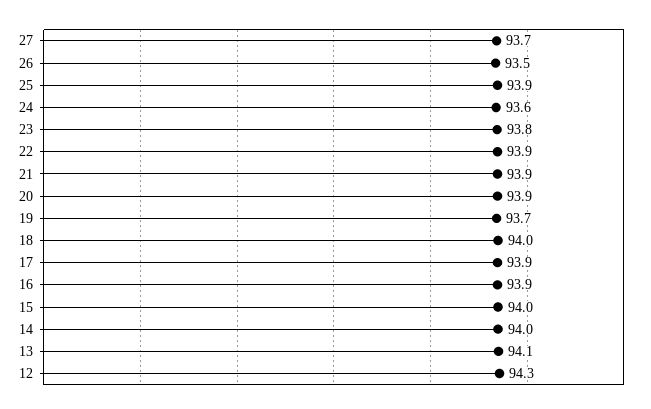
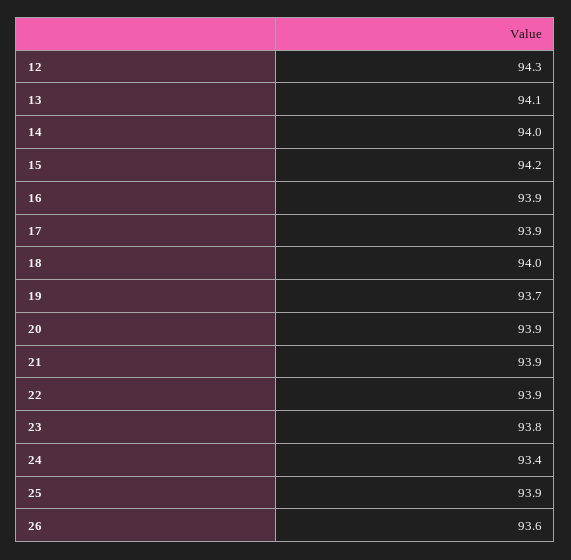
  {
-   "27": 93.7,
-   "26": 93.5,
+   "26": 93.6,
    "25": 93.9,
-   "24": 93.6,
+   "24": 93.4,
    "23": 93.8,
    "22": 93.9,
    "21": 93.9,
    "20": 93.9,
    "19": 93.7,
    "18": 94,
    "17": 93.9,
    "16": 93.9,
-   "15": 94,
+   "15": 94.2,
    "14": 94,
    "13": 94.1,
    "12": 94.3
  }

